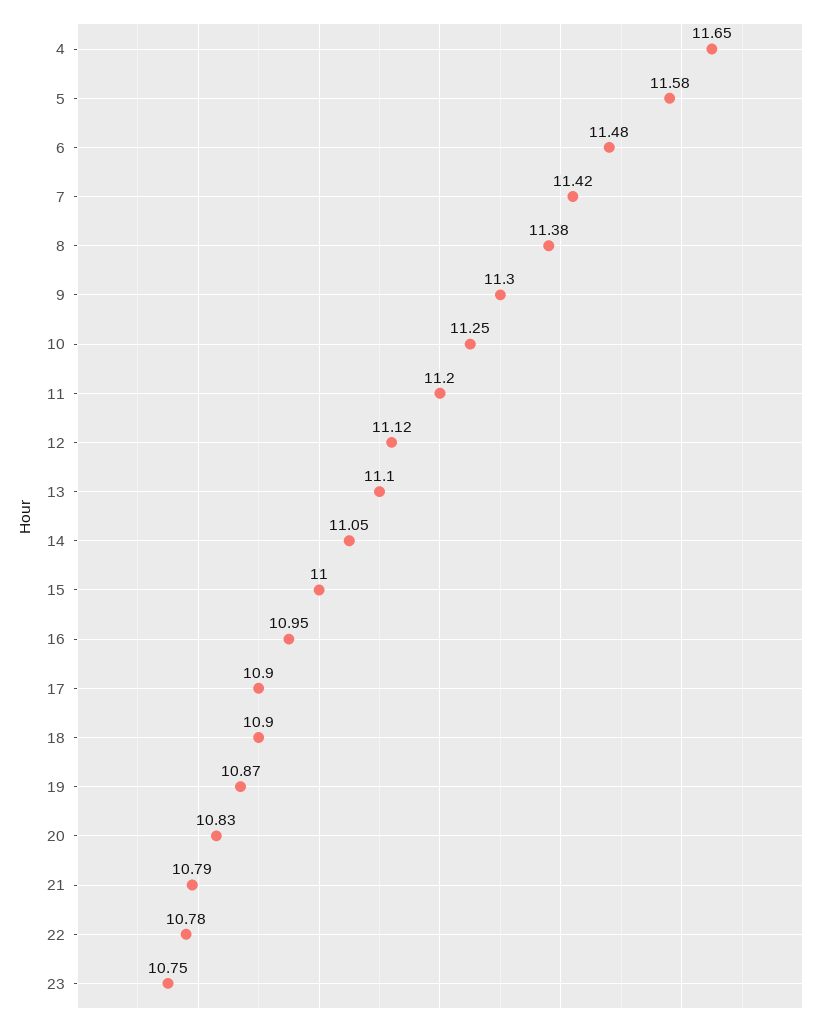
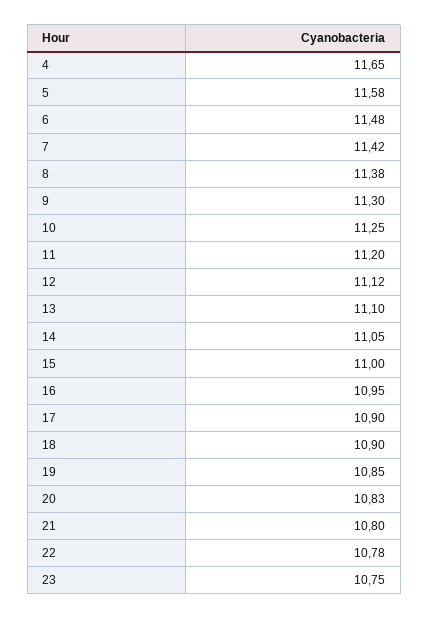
  {
    "4": 11.65,
    "5": 11.58,
    "6": 11.48,
    "7": 11.42,
    "8": 11.38,
    "9": 11.3,
    "10": 11.25,
    "11": 11.2,
    "12": 11.12,
    "13": 11.1,
    "14": 11.05,
    "15": 11,
    "16": 10.95,
    "17": 10.9,
    "18": 10.9,
-   "19": 10.87,
+   "19": 10.85,
    "20": 10.83,
-   "21": 10.79,
+   "21": 10.8,
    "22": 10.78,
    "23": 10.75
  }

